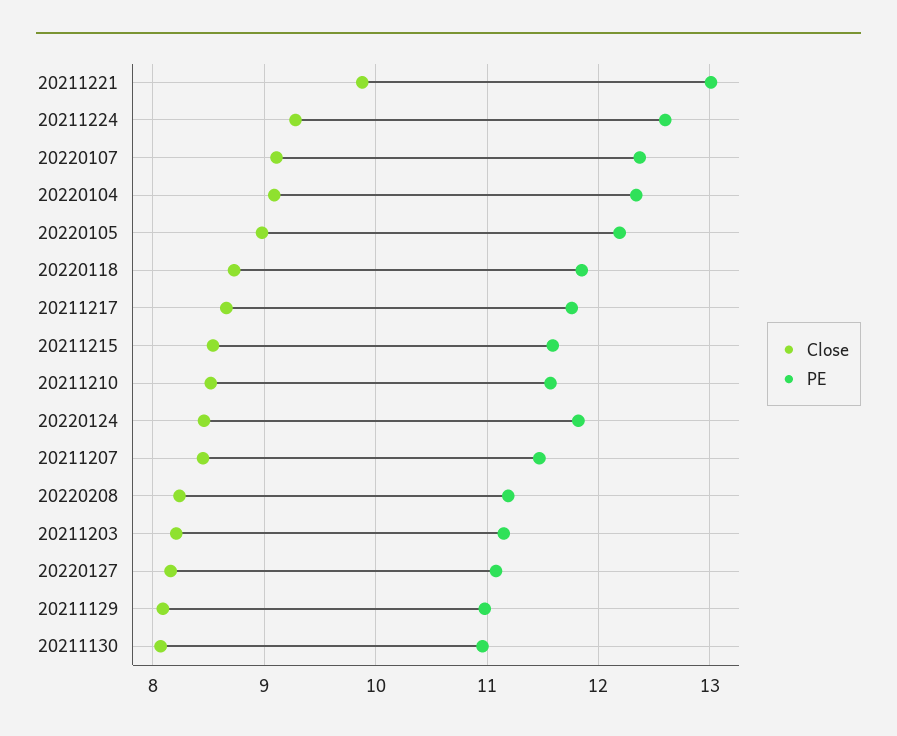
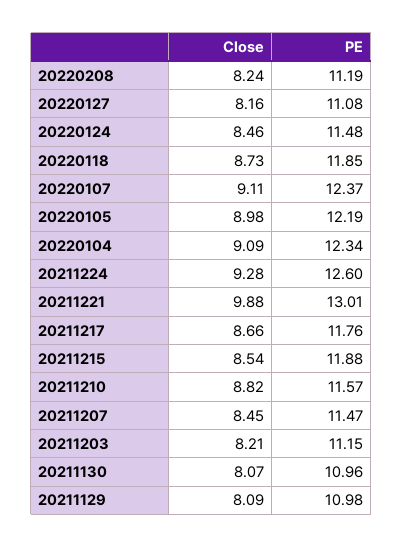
  {
    "Close": {
      "20211221": 9.88,
      "20211224": 9.28,
      "20220107": 9.11,
      "20220104": 9.09,
      "20220105": 8.98,
      "20220118": 8.73,
      "20211217": 8.66,
      "20211215": 8.54,
-     "20211210": 8.5,
+     "20211210": 8.82,
      "20220124": 8.46,
      "20211207": 8.45,
      "20220208": 8.24,
      "20211203": 8.21,
      "20220127": 8.16,
      "20211129": 8.09,
      "20211130": 8.07
    },
    "PE": {
      "20211221": 13.01,
      "20211224": 12.6,
      "20220107": 12.37,
      "20220104": 12.34,
      "20220105": 12.19,
      "20220118": 11.85,
      "20211217": 11.76,
-     "20211215": 11.6,
+     "20211215": 11.88,
      "20211210": 11.57,
-     "20220124": 11.8,
+     "20220124": 11.48,
      "20211207": 11.47,
      "20220208": 11.19,
      "20211203": 11.15,
      "20220127": 11.08,
      "20211129": 10.98,
      "20211130": 10.96
    }
  }

